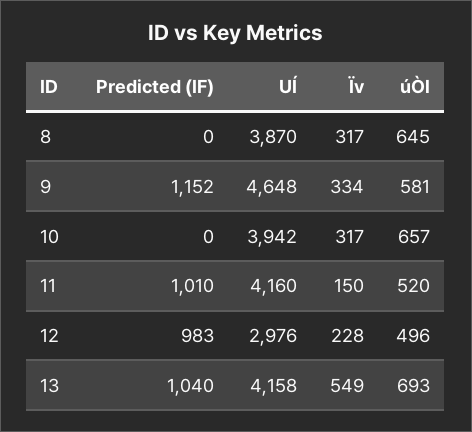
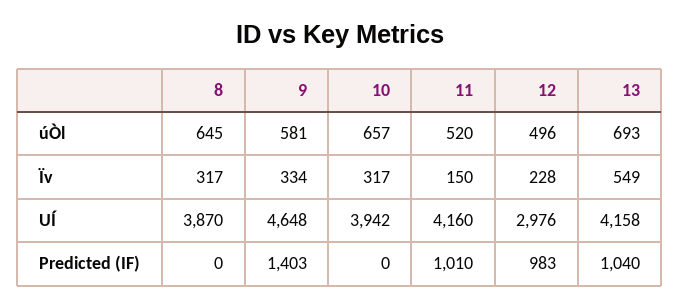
  {
    "Predicted (IF)": {
      "8": 0,
-     "9": 1152,
+     "9": 1403,
      "10": 0,
      "11": 1010,
      "12": 983,
      "13": 1040
    },
    "UÍ": {
      "8": 3870,
      "9": 4648,
      "10": 3942,
      "11": 4160,
      "12": 2976,
      "13": 4158
    },
    "Ïv": {
      "8": 317,
      "9": 334,
      "10": 317,
      "11": 150,
      "12": 228,
      "13": 549
    },
    "úÒl": {
      "8": 645,
      "9": 581,
      "10": 657,
      "11": 520,
      "12": 496,
      "13": 693
    }
  }

